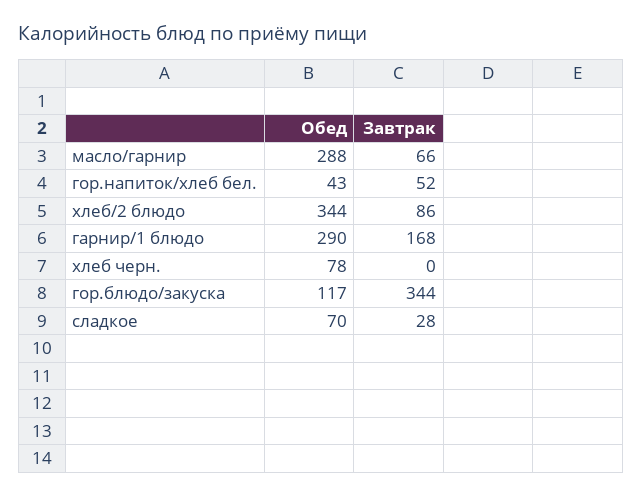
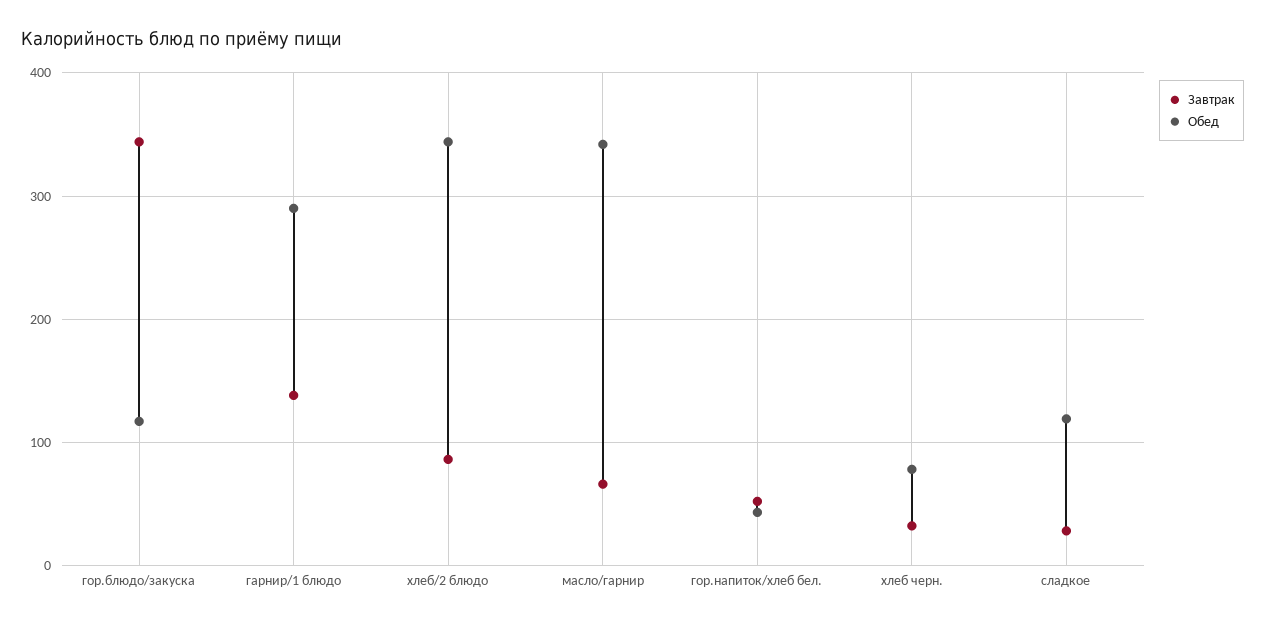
  {
    "Обед": {
-     "масло/гарнир": 288,
+     "масло/гарнир": 340,
      "гор.напиток/хлеб бел.": 43,
      "хлеб/2 блюдо": 344,
      "гарнир/1 блюдо": 290,
      "хлеб черн.": 78,
      "гор.блюдо/закуска": 117,
-     "сладкое": 70
+     "сладкое": 120
    },
    "Завтрак": {
      "масло/гарнир": 66,
      "гор.напиток/хлеб бел.": 52,
      "хлеб/2 блюдо": 86,
-     "гарнир/1 блюдо": 168,
+     "гарнир/1 блюдо": 140,
-     "хлеб черн.": 0,
+     "хлеб черн.": 30,
      "гор.блюдо/закуска": 344,
      "сладкое": 28
    }
  }

